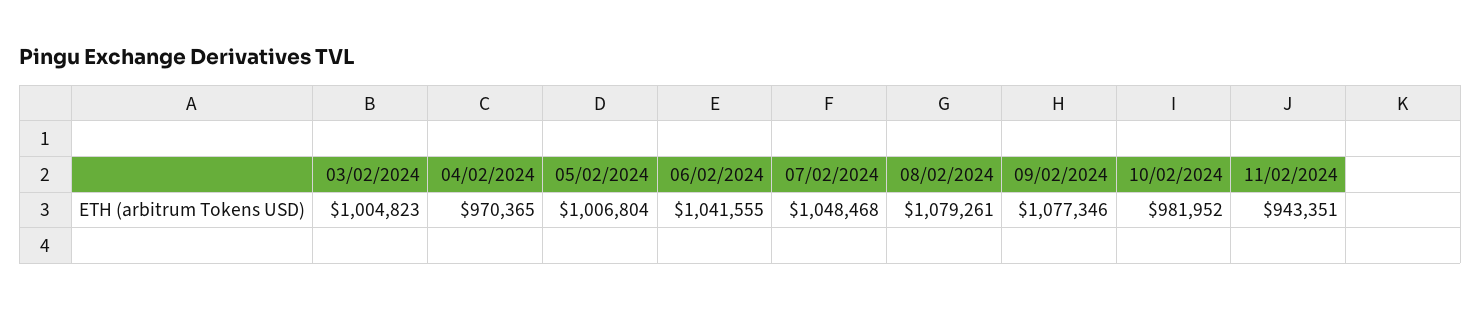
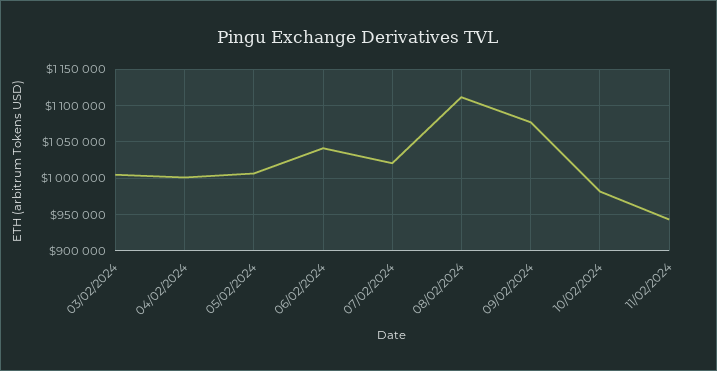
  {
    "03/02/2024": 1004823,
-   "04/02/2024": 970365,
+   "04/02/2024": 1000000,
    "05/02/2024": 1006804,
    "06/02/2024": 1041555,
-   "07/02/2024": 1048468,
+   "07/02/2024": 1020000,
-   "08/02/2024": 1079261,
+   "08/02/2024": 1110000,
    "09/02/2024": 1077346,
    "10/02/2024": 981952,
    "11/02/2024": 943351
  }

